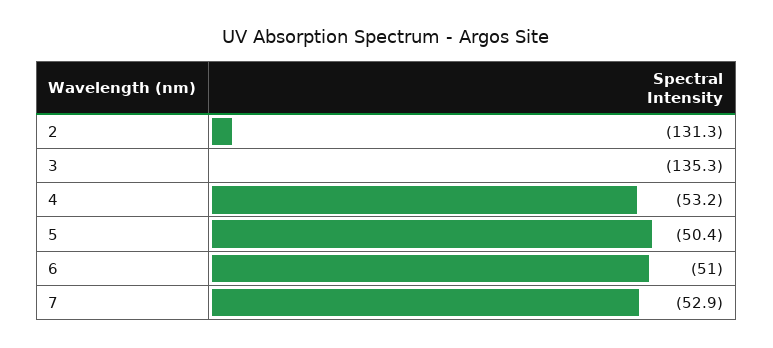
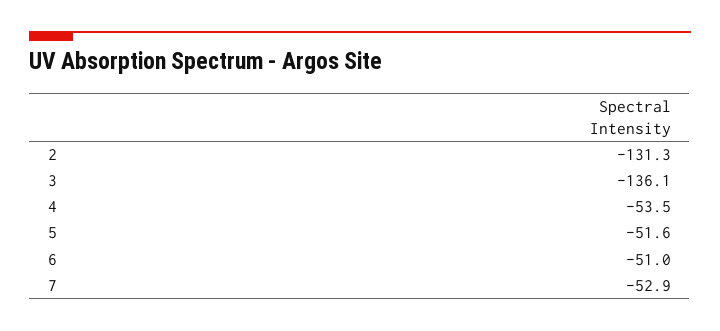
  {
    "2": -131.3,
-   "3": -135.3,
+   "3": -136.1,
-   "4": -53.2,
+   "4": -53.5,
-   "5": -50.4,
+   "5": -51.6,
    "6": -51,
    "7": -52.9
  }

